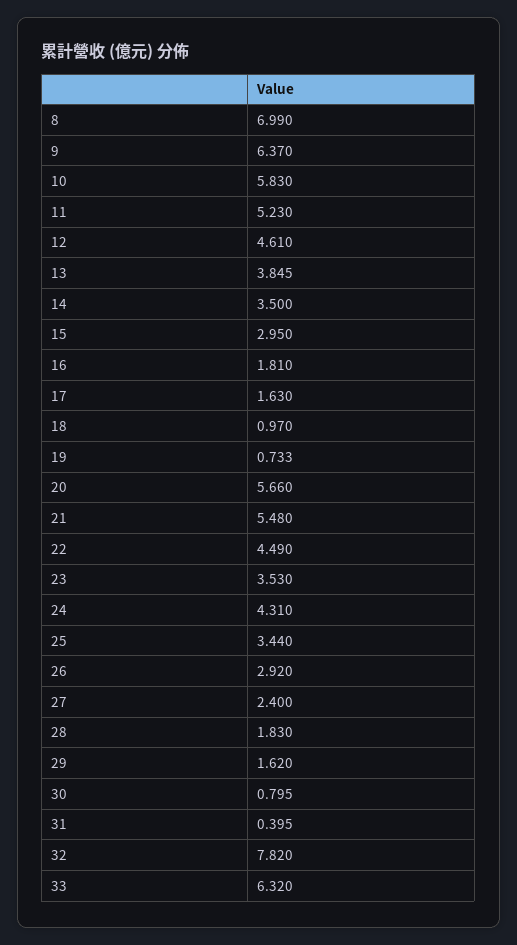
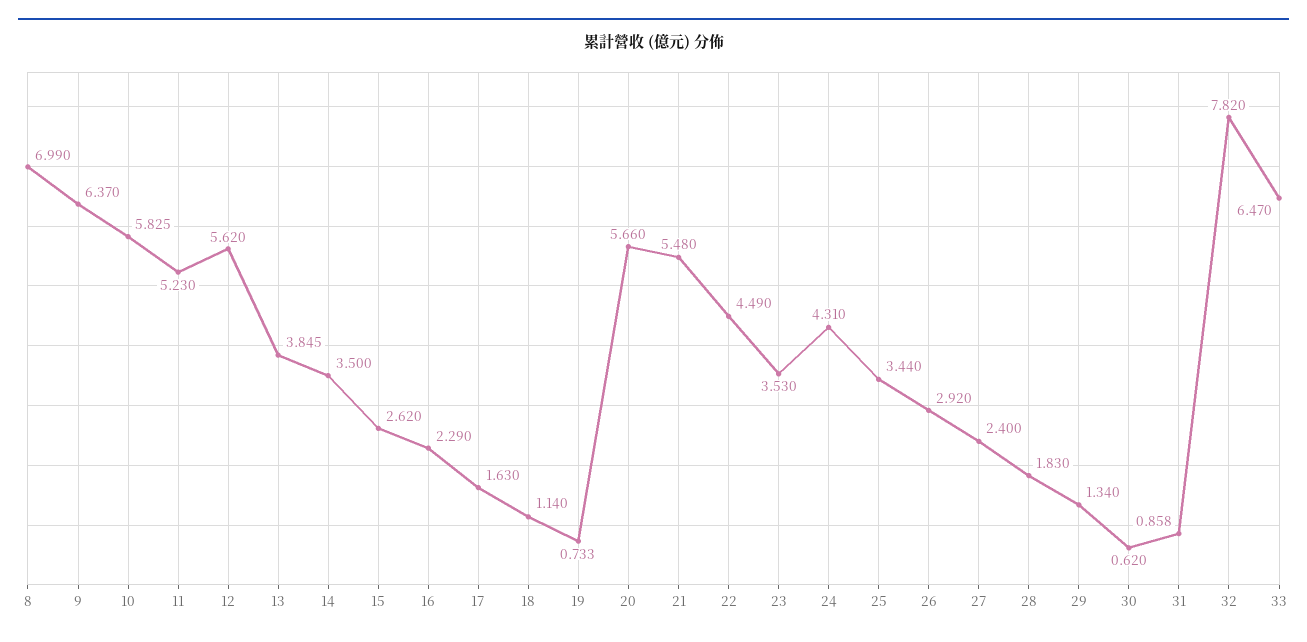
  {
    "8": 6.99,
    "9": 6.37,
-   "10": 5.83,
+   "10": 5.825,
    "11": 5.23,
-   "12": 4.61,
+   "12": 5.62,
    "13": 3.845,
    "14": 3.5,
-   "15": 2.95,
+   "15": 2.62,
-   "16": 1.81,
+   "16": 2.29,
    "17": 1.63,
-   "18": 0.97,
+   "18": 1.14,
    "19": 0.733,
    "20": 5.66,
    "21": 5.48,
    "22": 4.49,
    "23": 3.53,
    "24": 4.31,
    "25": 3.44,
    "26": 2.92,
    "27": 2.4,
    "28": 1.83,
-   "29": 1.62,
+   "29": 1.34,
-   "30": 0.795,
+   "30": 0.62,
-   "31": 0.395,
+   "31": 0.858,
    "32": 7.82,
-   "33": 6.32
+   "33": 6.47
  }

